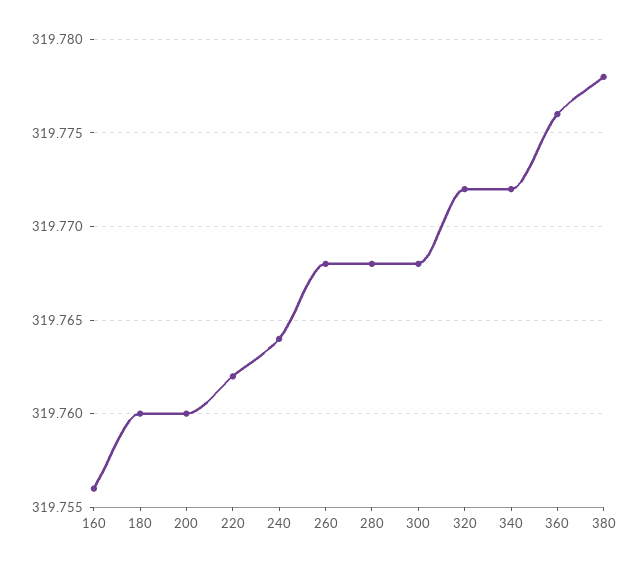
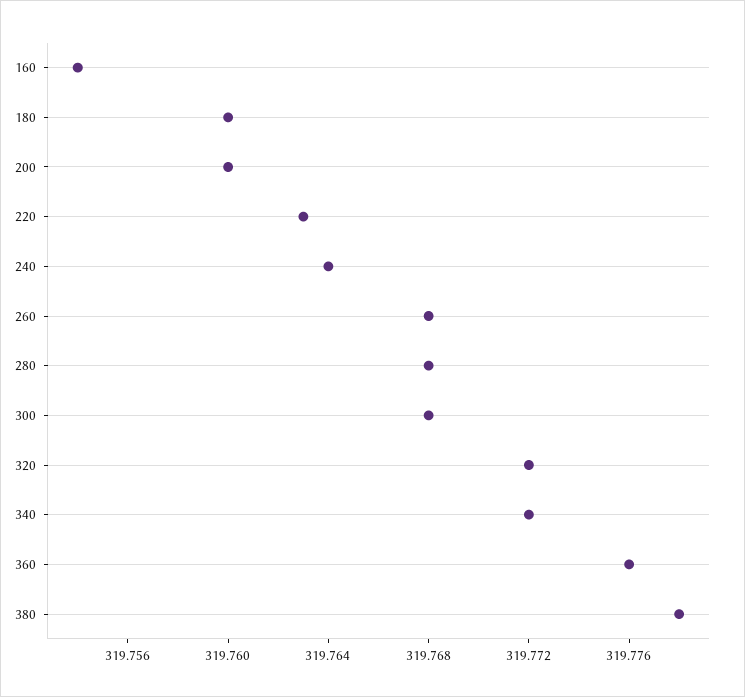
  {
-   "160": 319.756,
+   "160": 319.754,
    "180": 319.76,
    "200": 319.76,
-   "220": 319.762,
+   "220": 319.763,
    "240": 319.764,
    "260": 319.768,
    "280": 319.768,
    "300": 319.768,
    "320": 319.772,
    "340": 319.772,
    "360": 319.776,
    "380": 319.778
  }

